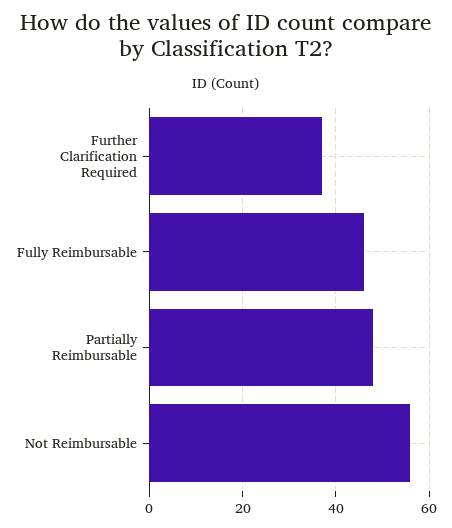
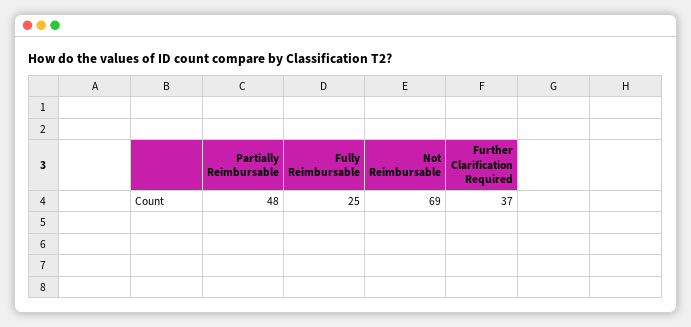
  {
    "Further Clarification Required": 37,
-   "Fully Reimbursable": 45,
+   "Fully Reimbursable": 25,
    "Partially Reimbursable": 48,
-   "Not Reimbursable": 55
+   "Not Reimbursable": 69
  }

